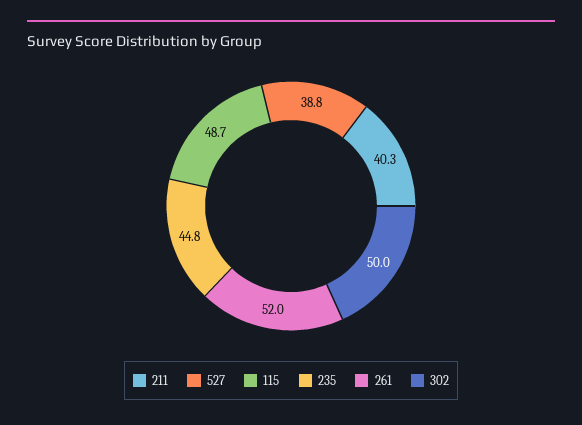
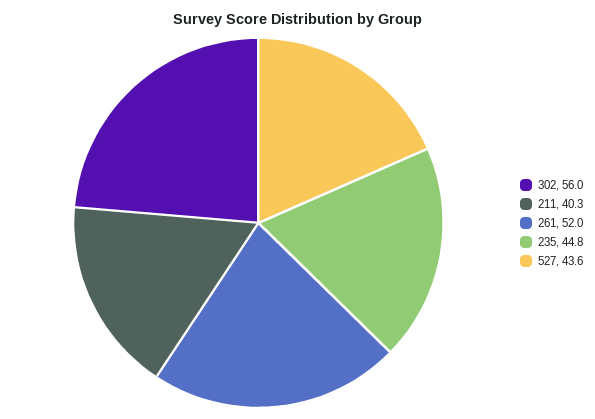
  {
    "211": 40.3,
-   "527": 38.8,
+   "527": 43.6,
-   "115": 48.7,
    "235": 44.8,
    "261": 52,
-   "302": 50
+   "302": 56
  }

